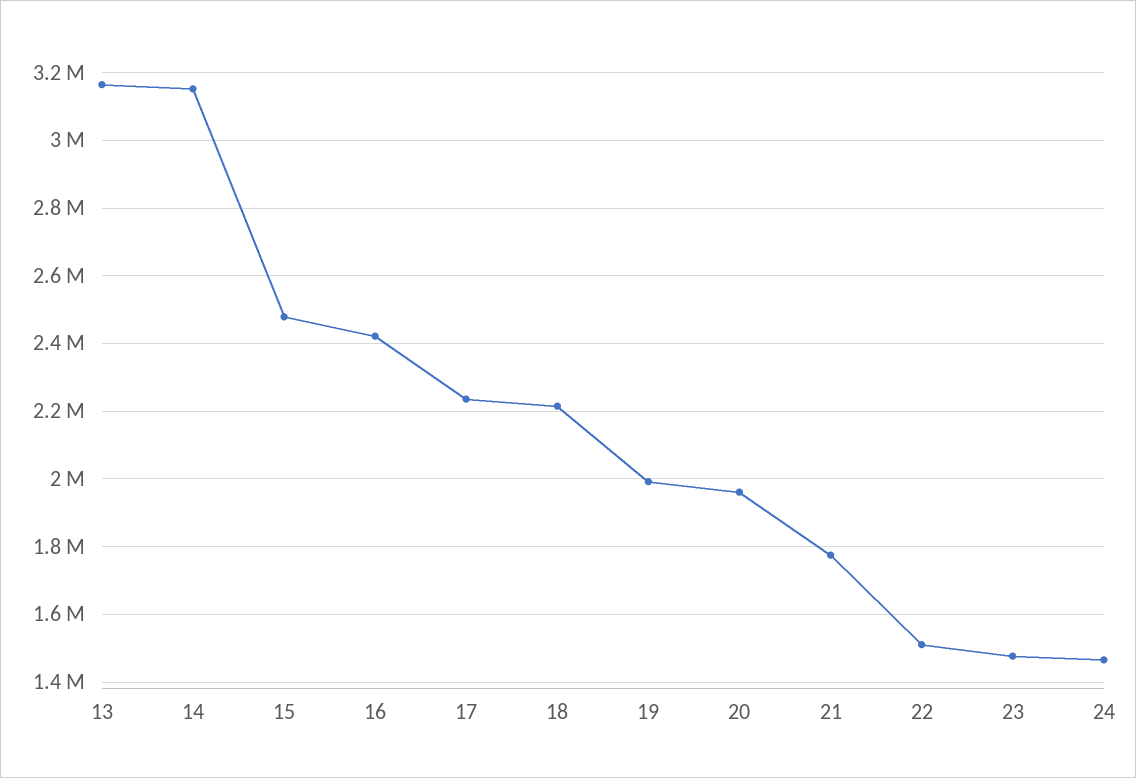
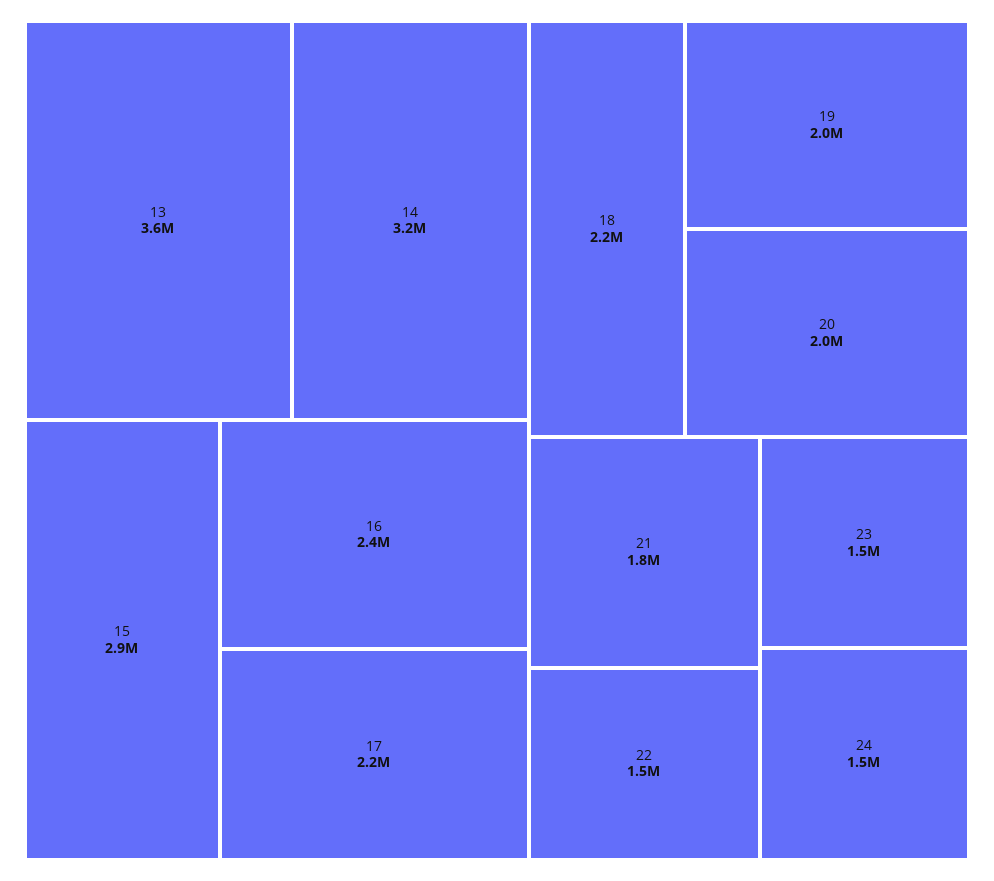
  {
-   "13": 3160000,
+   "13": 3600000,
    "14": 3200000,
-   "15": 2480000,
+   "15": 2900000,
    "16": 2400000,
    "17": 2200000,
    "18": 2200000,
    "19": 2000000,
    "20": 2000000,
    "21": 1800000,
    "22": 1500000,
    "23": 1500000,
    "24": 1500000
  }

